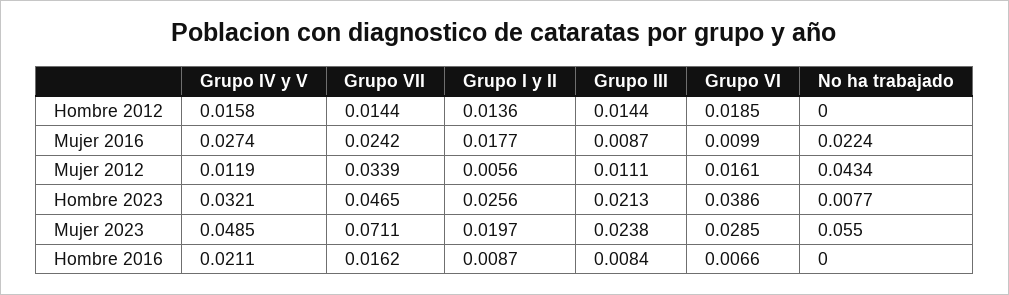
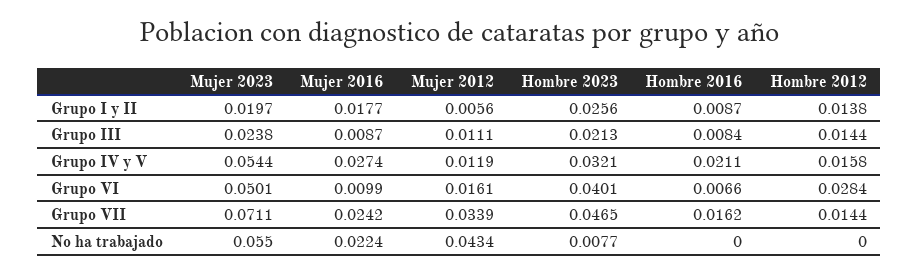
  {
    "Grupo IV y V": {
      "Hombre 2012": 0.0158,
      "Mujer 2016": 0.0274,
      "Mujer 2012": 0.0119,
      "Hombre 2023": 0.0321,
-     "Mujer 2023": 0.0485,
+     "Mujer 2023": 0.0544,
      "Hombre 2016": 0.0211
    },
    "Grupo VII": {
      "Hombre 2012": 0.0144,
      "Mujer 2016": 0.0242,
      "Mujer 2012": 0.0339,
      "Hombre 2023": 0.0465,
      "Mujer 2023": 0.0711,
      "Hombre 2016": 0.0162
    },
    "Grupo I y II": {
-     "Hombre 2012": 0.0136,
+     "Hombre 2012": 0.0138,
      "Mujer 2016": 0.0177,
      "Mujer 2012": 0.0056,
      "Hombre 2023": 0.0256,
      "Mujer 2023": 0.0197,
      "Hombre 2016": 0.0087
    },
    "Grupo III": {
      "Hombre 2012": 0.0144,
      "Mujer 2016": 0.0087,
      "Mujer 2012": 0.0111,
      "Hombre 2023": 0.0213,
      "Mujer 2023": 0.0238,
      "Hombre 2016": 0.0084
    },
    "Grupo VI": {
-     "Hombre 2012": 0.0185,
+     "Hombre 2012": 0.0284,
      "Mujer 2016": 0.0099,
      "Mujer 2012": 0.0161,
-     "Hombre 2023": 0.0386,
+     "Hombre 2023": 0.0401,
-     "Mujer 2023": 0.0285,
+     "Mujer 2023": 0.0501,
      "Hombre 2016": 0.0066
    },
    "No ha trabajado": {
      "Hombre 2012": 0,
      "Mujer 2016": 0.0224,
      "Mujer 2012": 0.0434,
      "Hombre 2023": 0.0077,
      "Mujer 2023": 0.055,
      "Hombre 2016": 0
    }
  }

